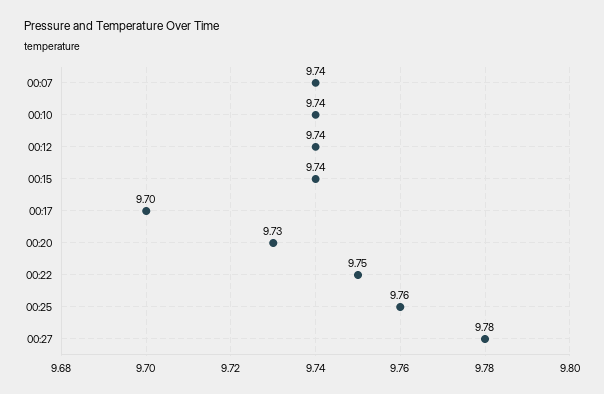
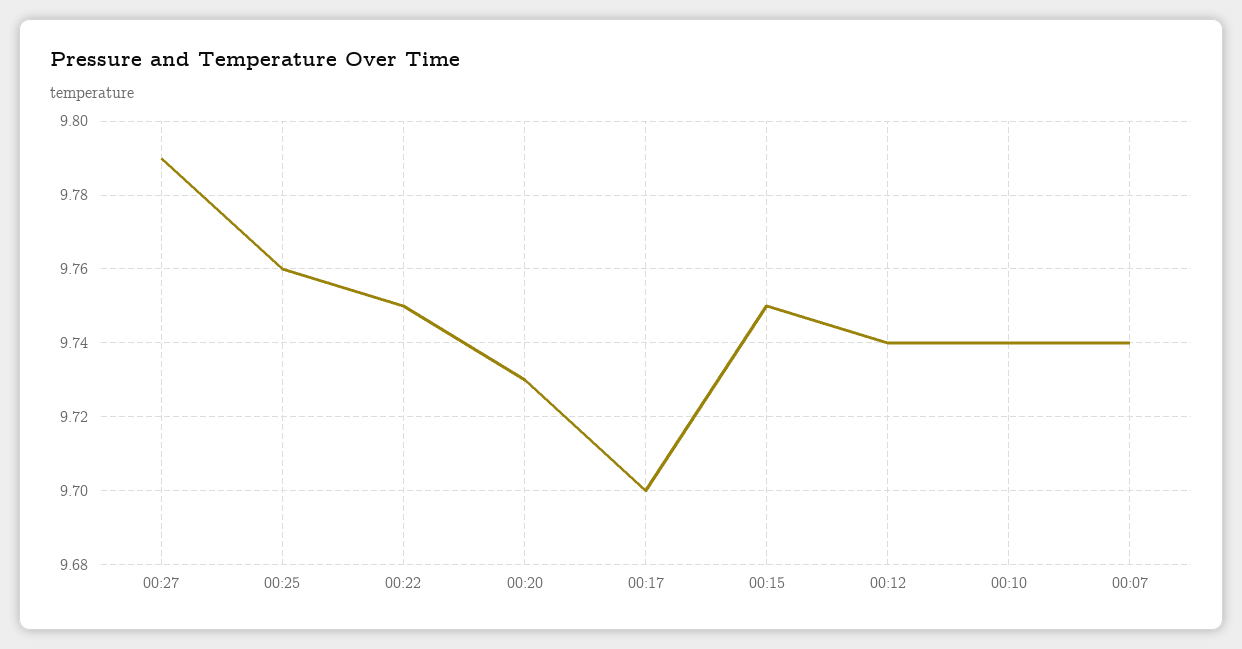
  {
    "00:07": 9.74,
    "00:10": 9.74,
    "00:12": 9.74,
-   "00:15": 9.74,
+   "00:15": 9.75,
    "00:17": 9.7,
    "00:20": 9.73,
    "00:22": 9.75,
    "00:25": 9.76,
-   "00:27": 9.78
+   "00:27": 9.79
  }

